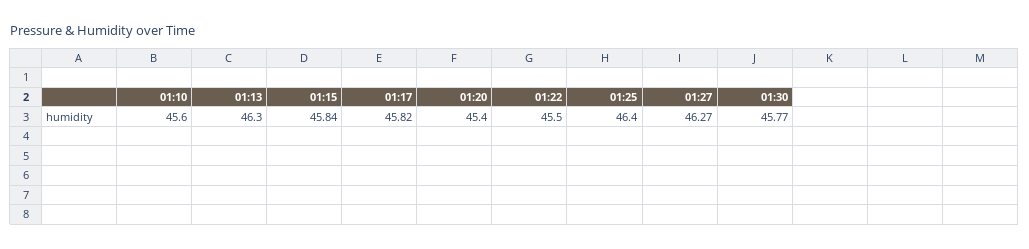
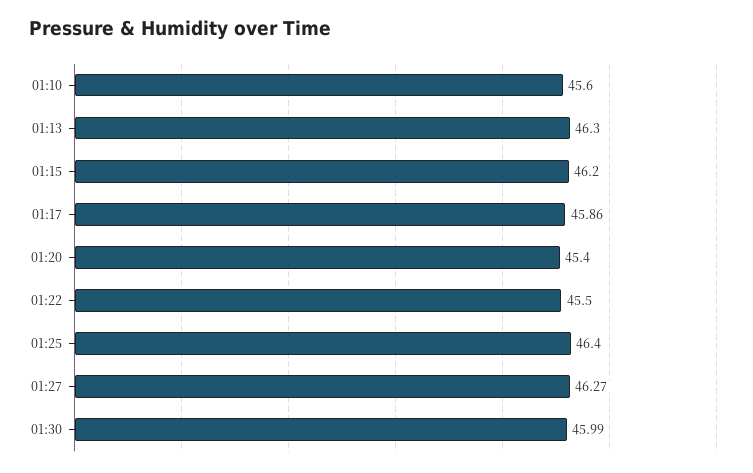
  {
    "01:10": 45.6,
    "01:13": 46.3,
-   "01:15": 45.84,
+   "01:15": 46.2,
-   "01:17": 45.82,
+   "01:17": 45.86,
    "01:20": 45.4,
    "01:22": 45.5,
    "01:25": 46.4,
    "01:27": 46.27,
-   "01:30": 45.77
+   "01:30": 45.99
  }

